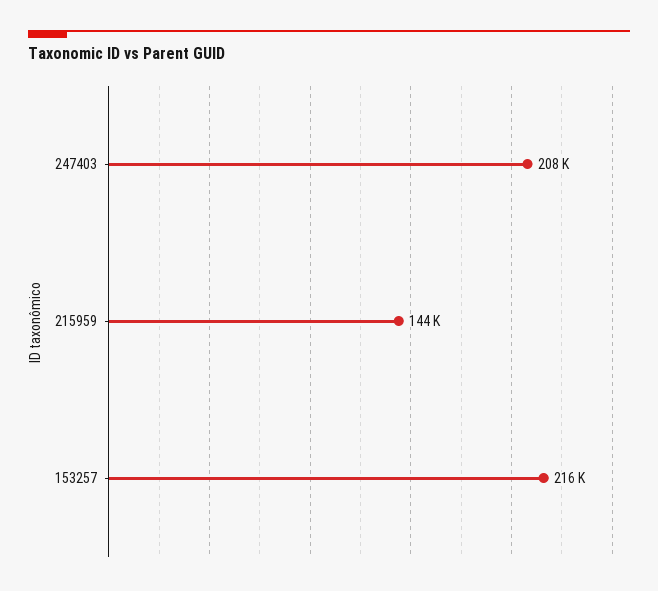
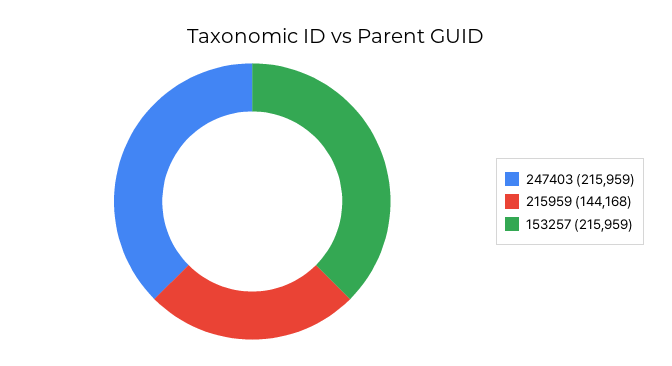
  {
-   "247403": 208000,
+   "247403": 215959,
    "215959": 144168,
    "153257": 215959
  }

